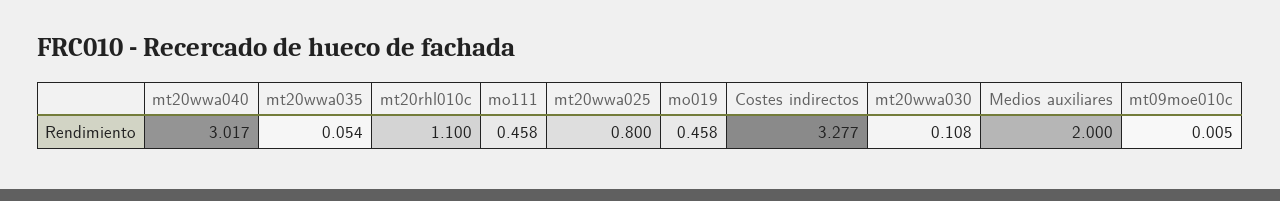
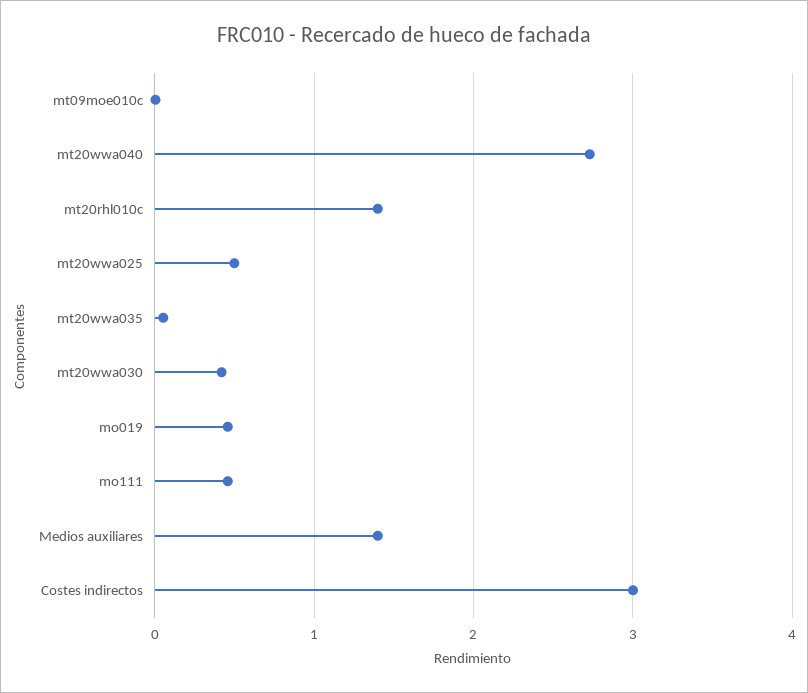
  {
-   "mt20wwa040": 3.017,
+   "mt20wwa040": 2.7,
    "mt20wwa035": 0.054,
-   "mt20rhl010c": 1.1,
+   "mt20rhl010c": 1.4,
    "mo111": 0.458,
-   "mt20wwa025": 0.8,
+   "mt20wwa025": 0.5,
    "mo019": 0.458,
-   "Costes indirectos": 3.277,
+   "Costes indirectos": 3,
-   "mt20wwa030": 0.108,
+   "mt20wwa030": 0.4,
-   "Medios auxiliares": 2,
+   "Medios auxiliares": 1.4,
    "mt09moe010c": 0.005
  }

